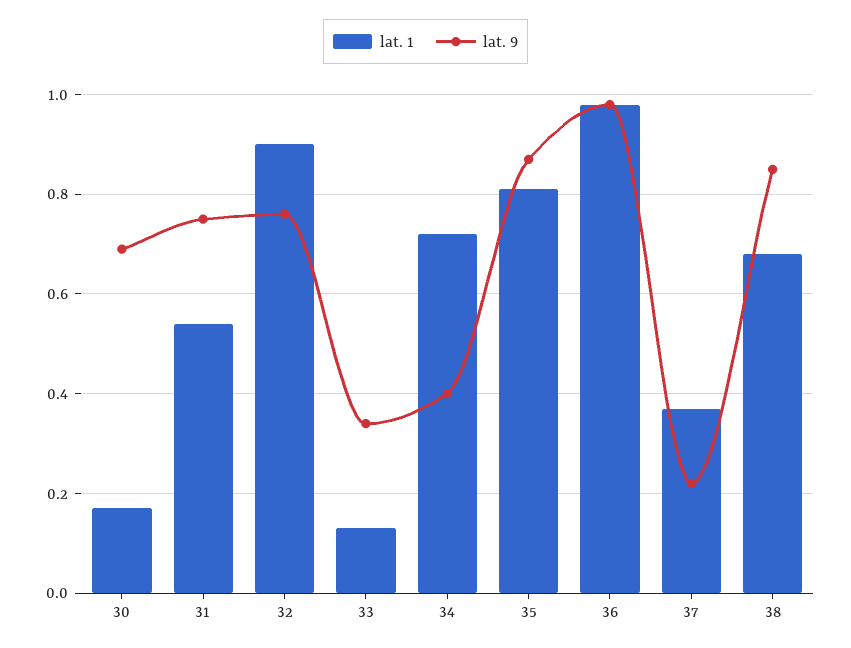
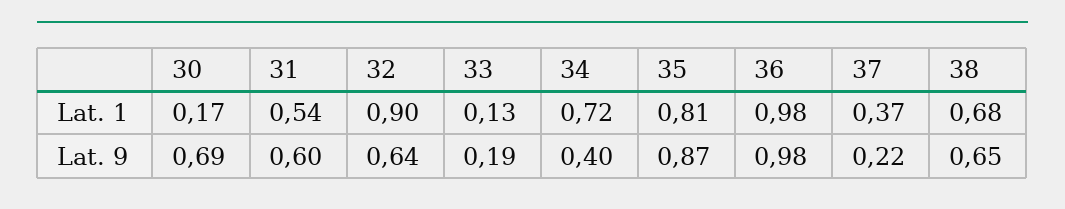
  {
    "lat. 1": {
      "30": 0.17,
      "31": 0.54,
      "32": 0.9,
      "33": 0.13,
      "34": 0.72,
      "35": 0.81,
      "36": 0.98,
      "37": 0.37,
      "38": 0.68
    },
    "lat. 9": {
      "30": 0.69,
-     "31": 0.75,
+     "31": 0.6,
-     "32": 0.75,
+     "32": 0.64,
-     "33": 0.35,
+     "33": 0.19,
      "34": 0.4,
      "35": 0.87,
      "36": 0.98,
      "37": 0.22,
-     "38": 0.85
+     "38": 0.65
    }
  }

